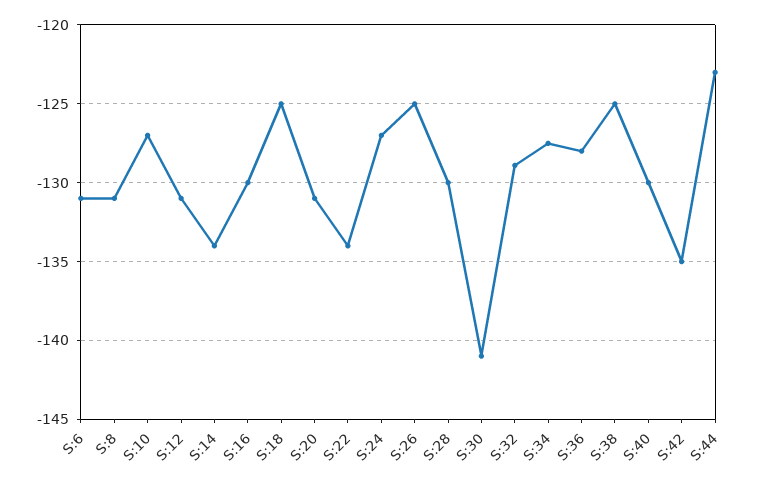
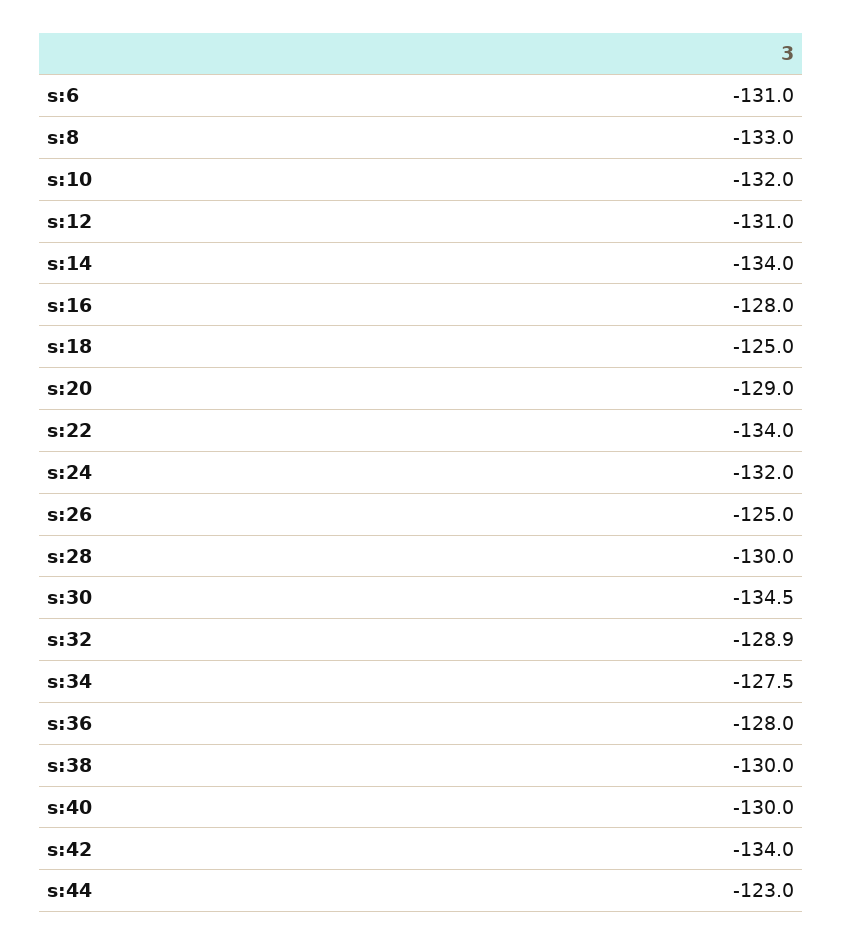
  {
    "S:6": -131,
-   "S:8": -131,
+   "S:8": -133,
-   "S:10": -127,
+   "S:10": -132,
    "S:12": -131,
    "S:14": -134,
-   "S:16": -130,
+   "S:16": -128,
    "S:18": -125,
-   "S:20": -131,
+   "S:20": -129,
    "S:22": -134,
-   "S:24": -127,
+   "S:24": -132,
    "S:26": -125,
    "S:28": -130,
-   "S:30": -141,
+   "S:30": -134.5,
    "S:32": -128.9,
    "S:34": -127.5,
    "S:36": -128,
-   "S:38": -125,
+   "S:38": -130,
    "S:40": -130,
-   "S:42": -135,
+   "S:42": -134,
    "S:44": -123
  }

